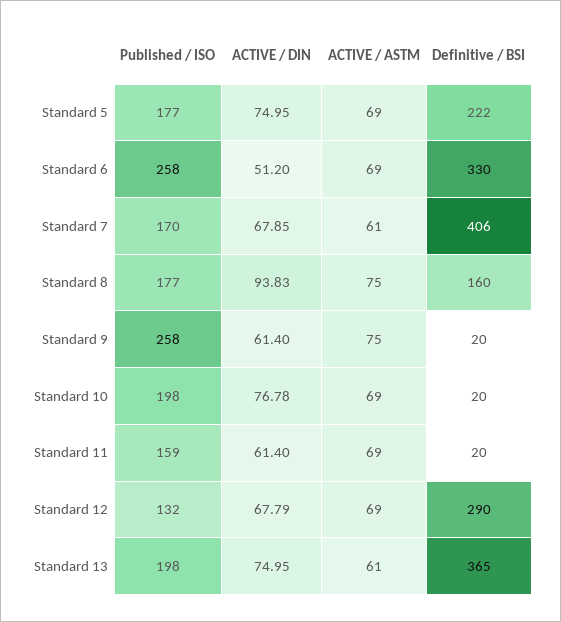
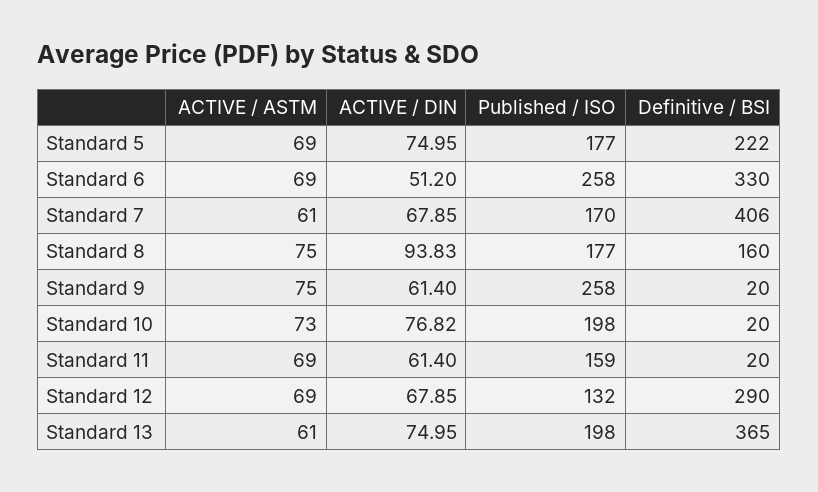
  {
    "Published / ISO": {
      "Standard 5": 177,
      "Standard 6": 258,
      "Standard 7": 170,
      "Standard 8": 177,
      "Standard 9": 258,
      "Standard 10": 198,
      "Standard 11": 159,
      "Standard 12": 132,
      "Standard 13": 198
    },
    "ACTIVE / DIN": {
      "Standard 5": 74.95,
      "Standard 6": 51.2,
      "Standard 7": 67.85,
      "Standard 8": 93.83,
      "Standard 9": 61.4,
-     "Standard 10": 76.78,
+     "Standard 10": 76.82,
      "Standard 11": 61.4,
-     "Standard 12": 67.79,
+     "Standard 12": 67.85,
      "Standard 13": 74.95
    },
    "ACTIVE / ASTM": {
      "Standard 5": 69,
      "Standard 6": 69,
      "Standard 7": 61,
      "Standard 8": 75,
      "Standard 9": 75,
-     "Standard 10": 69,
+     "Standard 10": 73,
      "Standard 11": 69,
      "Standard 12": 69,
      "Standard 13": 61
    },
    "Definitive / BSI": {
      "Standard 5": 222,
      "Standard 6": 330,
      "Standard 7": 406,
      "Standard 8": 160,
      "Standard 9": 20,
      "Standard 10": 20,
      "Standard 11": 20,
      "Standard 12": 290,
      "Standard 13": 365
    }
  }

